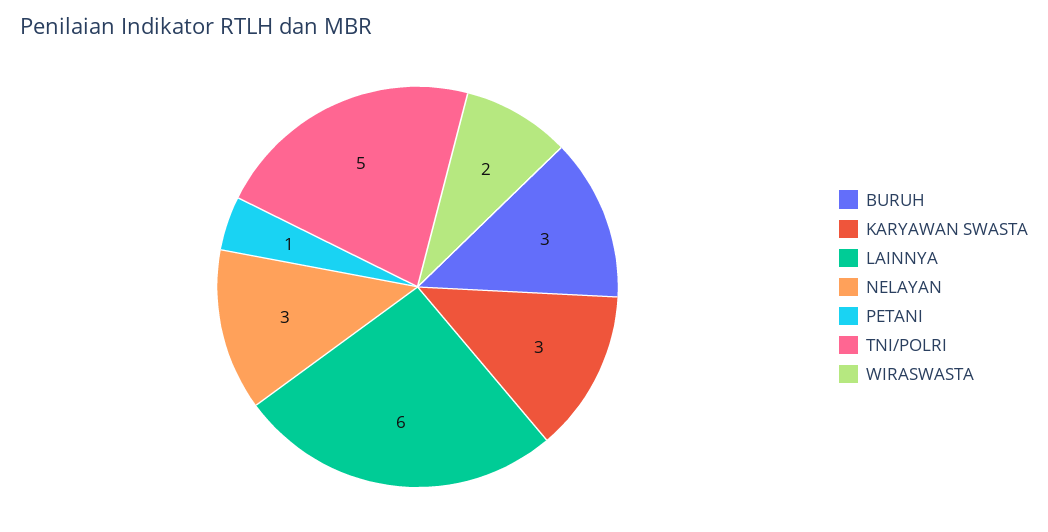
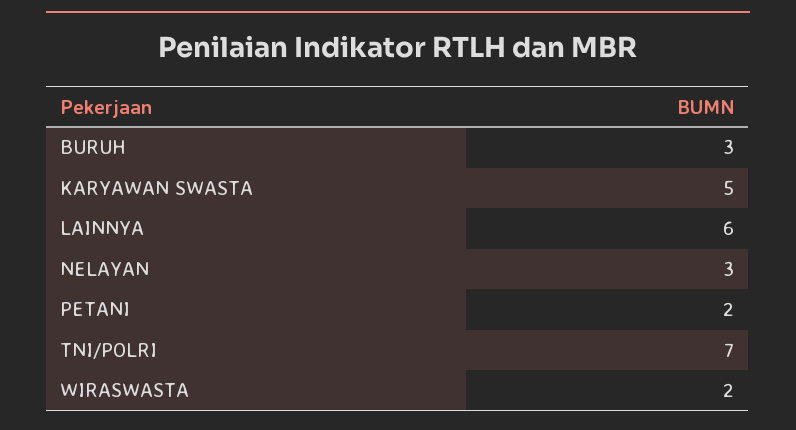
  {
    "BURUH": 3,
-   "KARYAWAN SWASTA": 3,
+   "KARYAWAN SWASTA": 5,
    "LAINNYA": 6,
    "NELAYAN": 3,
-   "PETANI": 1,
+   "PETANI": 2,
-   "TNI/POLRI": 5,
+   "TNI/POLRI": 7,
    "WIRASWASTA": 2
  }

